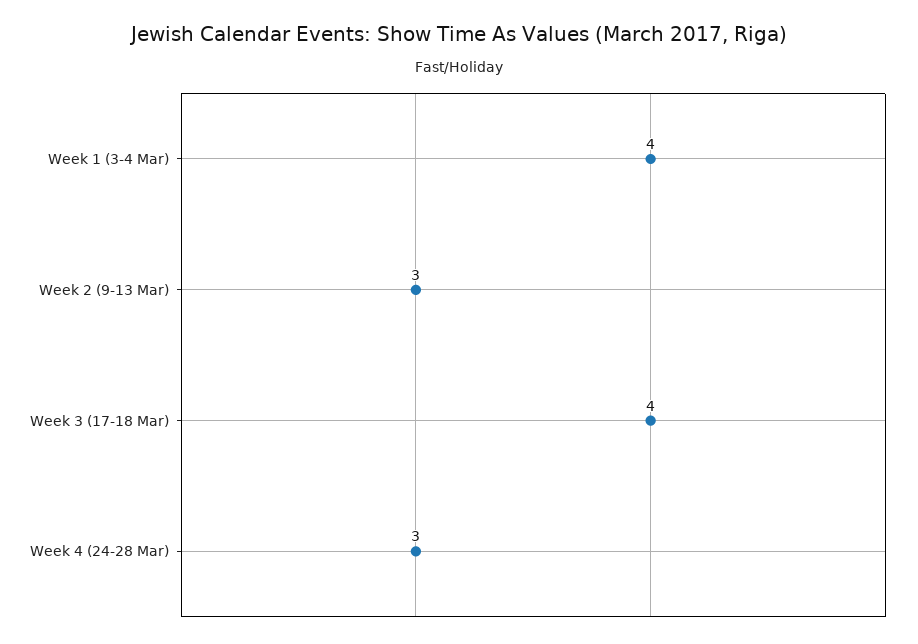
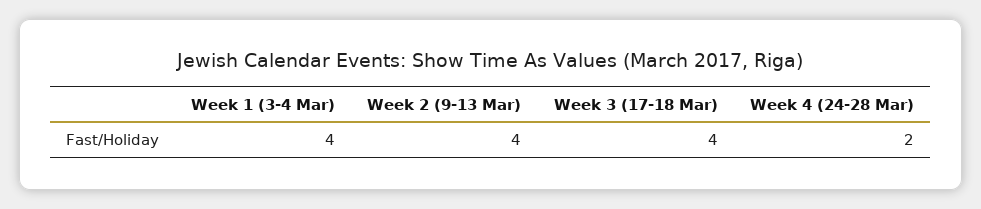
  {
    "Week 1 (3-4 Mar)": 4,
-   "Week 2 (9-13 Mar)": 3,
+   "Week 2 (9-13 Mar)": 4,
    "Week 3 (17-18 Mar)": 4,
-   "Week 4 (24-28 Mar)": 3
+   "Week 4 (24-28 Mar)": 2
  }

